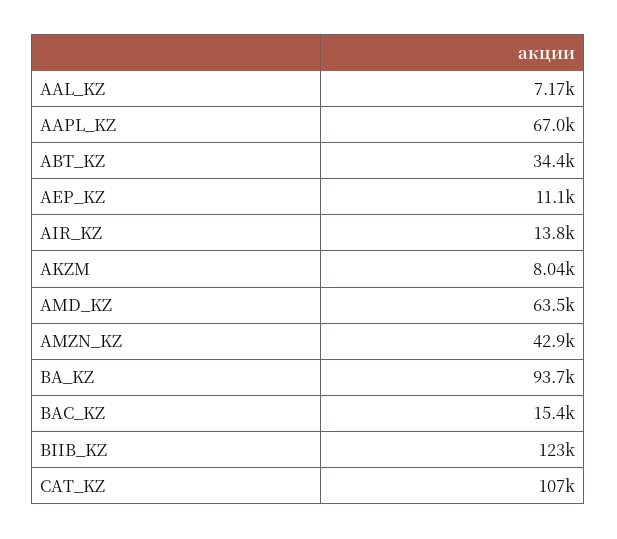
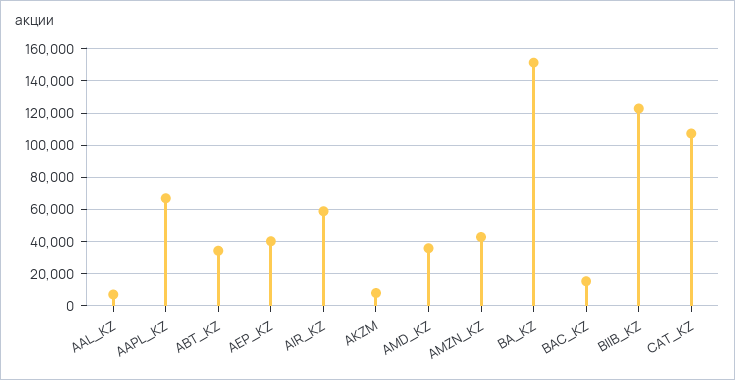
  {
    "AAL_KZ": 7170,
    "AAPL_KZ": 67000,
    "ABT_KZ": 34400,
-   "AEP_KZ": 11100,
+   "AEP_KZ": 40000,
-   "AIR_KZ": 13800,
+   "AIR_KZ": 60000,
    "AKZM": 8040,
-   "AMD_KZ": 63500,
+   "AMD_KZ": 35000,
    "AMZN_KZ": 42900,
-   "BA_KZ": 93700,
+   "BA_KZ": 150000,
    "BAC_KZ": 15400,
    "BIIB_KZ": 123000,
    "CAT_KZ": 107000
  }

